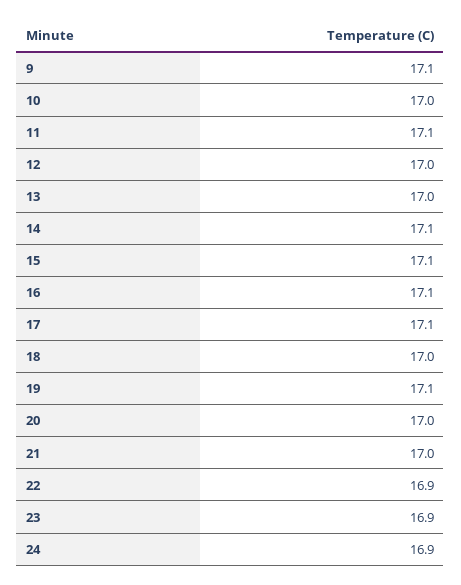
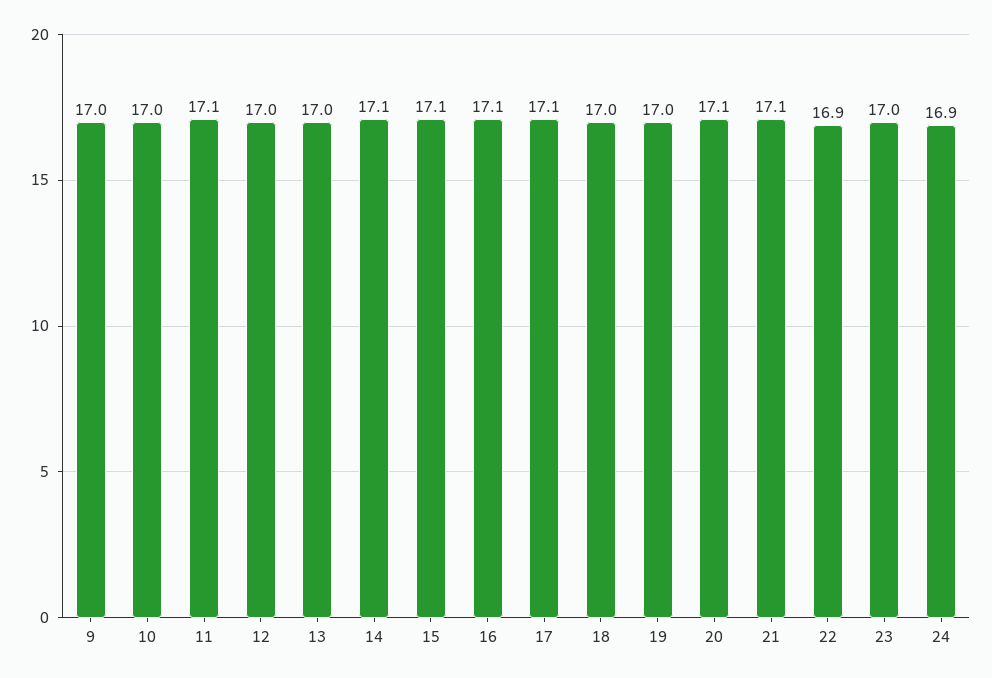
  {
-   "9": 17.1,
+   "9": 17,
    "10": 17,
    "11": 17.1,
    "12": 17,
    "13": 17,
    "14": 17.1,
    "15": 17.1,
    "16": 17.1,
    "17": 17.1,
    "18": 17,
-   "19": 17.1,
+   "19": 17,
-   "20": 17,
+   "20": 17.1,
-   "21": 17,
+   "21": 17.1,
    "22": 16.9,
-   "23": 16.9,
+   "23": 17,
    "24": 16.9
  }

